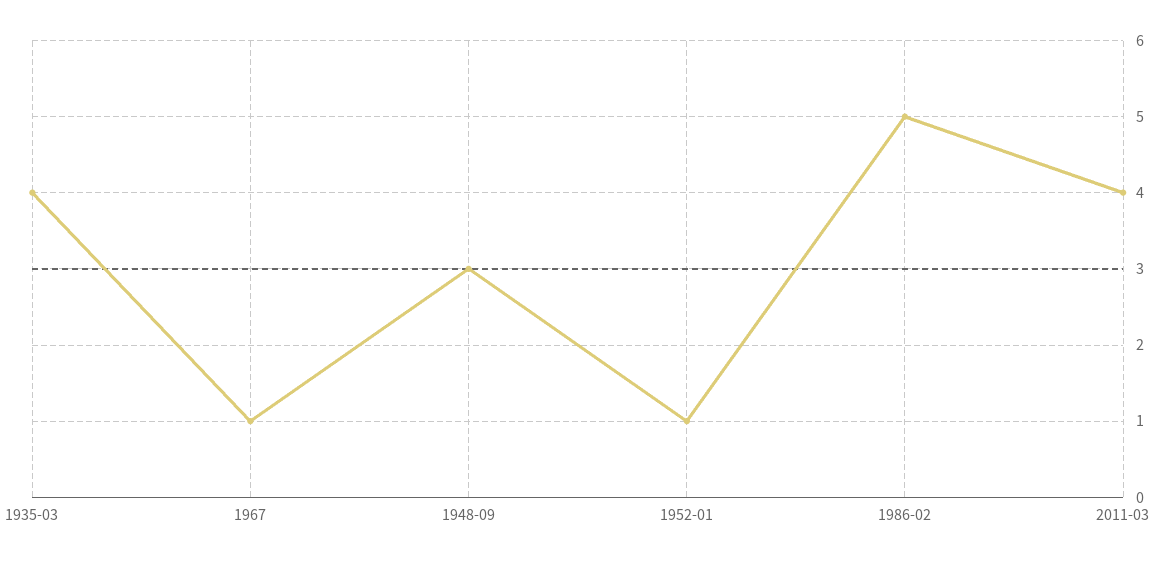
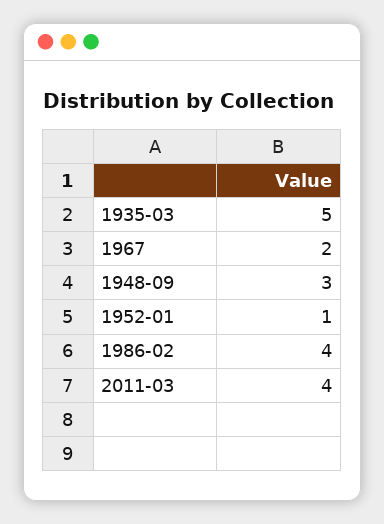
  {
-   "1935-03": 4,
+   "1935-03": 5,
-   "1967": 1,
+   "1967": 2,
    "1948-09": 3,
    "1952-01": 1,
-   "1986-02": 5,
+   "1986-02": 4,
    "2011-03": 4
  }

